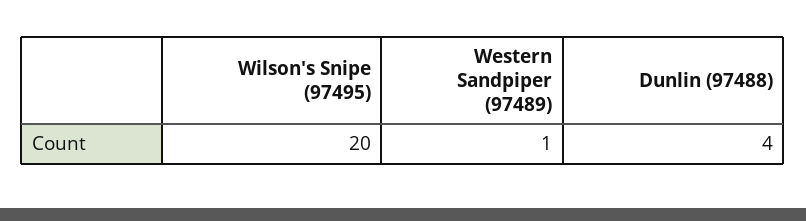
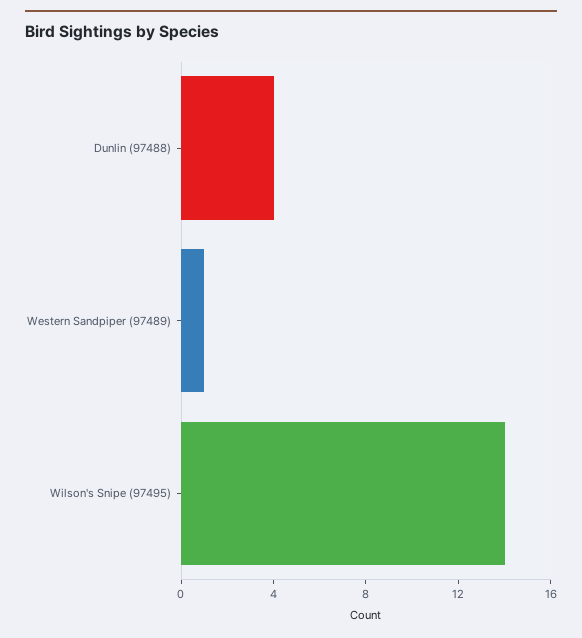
  {
-   "Wilson's Snipe (97495)": 20,
+   "Wilson's Snipe (97495)": 14,
    "Western Sandpiper (97489)": 1,
    "Dunlin (97488)": 4
  }

